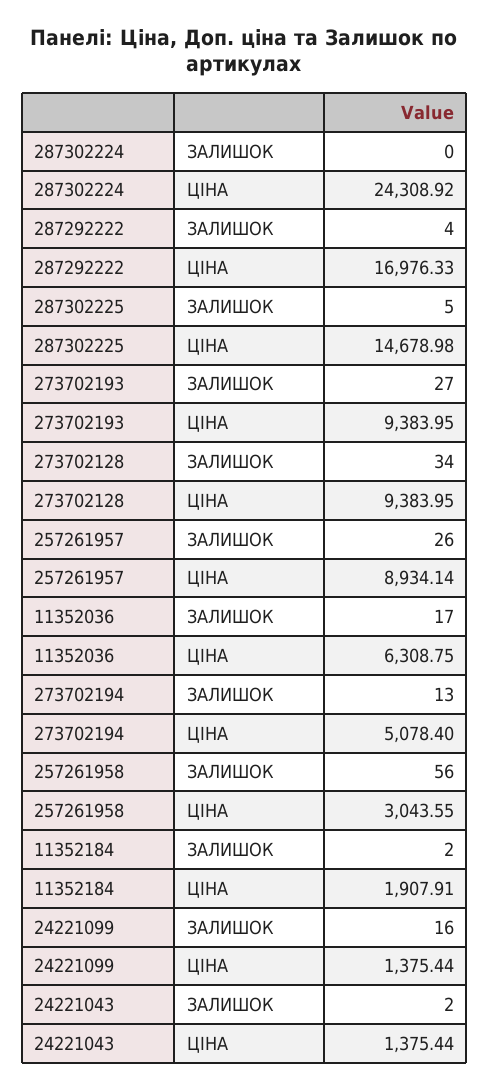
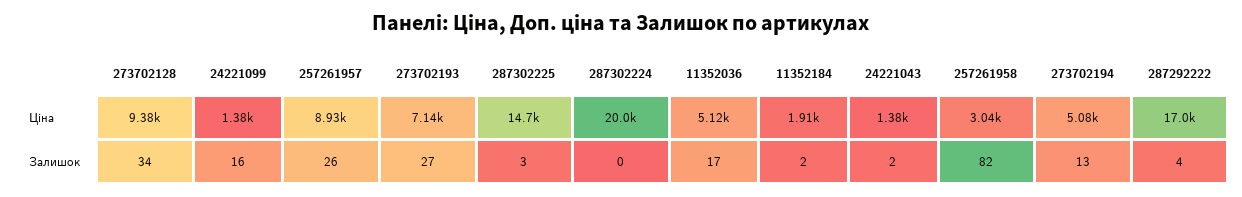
  {
    "287302224": {
      "ЗАЛИШОК": 0,
-     "ЦІНА": 24308.92
+     "ЦІНА": 20000
    },
    "287292222": {
      "ЗАЛИШОК": 4,
      "ЦІНА": 16976.33
    },
    "287302225": {
-     "ЗАЛИШОК": 5,
+     "ЗАЛИШОК": 3,
      "ЦІНА": 14678.98
    },
    "273702193": {
      "ЗАЛИШОК": 27,
-     "ЦІНА": 9383.95
+     "ЦІНА": 7140
    },
    "273702128": {
      "ЗАЛИШОК": 34,
      "ЦІНА": 9383.95
    },
    "257261957": {
      "ЗАЛИШОК": 26,
      "ЦІНА": 8934.14
    },
    "11352036": {
      "ЗАЛИШОК": 17,
-     "ЦІНА": 6308.75
+     "ЦІНА": 5120
    },
    "273702194": {
      "ЗАЛИШОК": 13,
      "ЦІНА": 5078.4
    },
    "257261958": {
-     "ЗАЛИШОК": 56,
+     "ЗАЛИШОК": 82,
      "ЦІНА": 3043.55
    },
    "11352184": {
      "ЗАЛИШОК": 2,
      "ЦІНА": 1907.91
    },
    "24221099": {
      "ЗАЛИШОК": 16,
      "ЦІНА": 1375.44
    },
    "24221043": {
      "ЗАЛИШОК": 2,
      "ЦІНА": 1375.44
    }
  }

